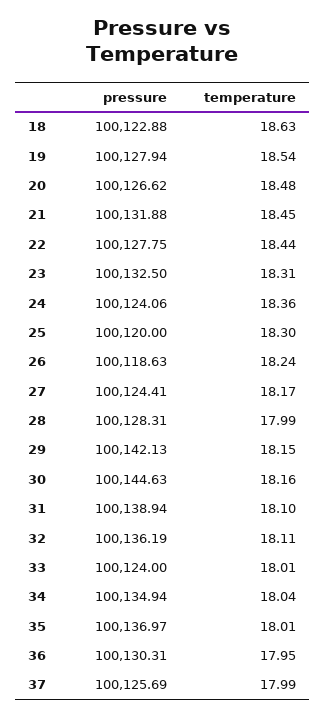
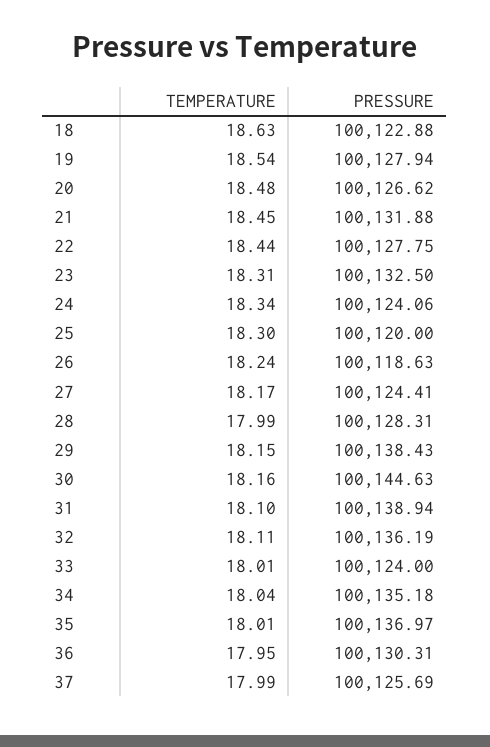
  {
    "pressure": {
      "18": 100122.88,
      "19": 100127.94,
      "20": 100126.62,
      "21": 100131.88,
      "22": 100127.75,
      "23": 100132.5,
      "24": 100124.06,
      "25": 100120,
      "26": 100118.63,
      "27": 100124.41,
      "28": 100128.31,
-     "29": 100142.13,
+     "29": 100138.43,
      "30": 100144.63,
      "31": 100138.94,
      "32": 100136.19,
      "33": 100124,
-     "34": 100134.94,
+     "34": 100135.18,
      "35": 100136.97,
      "36": 100130.31,
      "37": 100125.69
    },
    "temperature": {
      "18": 18.63,
      "19": 18.54,
      "20": 18.48,
      "21": 18.45,
      "22": 18.44,
      "23": 18.31,
-     "24": 18.36,
+     "24": 18.34,
      "25": 18.3,
      "26": 18.24,
      "27": 18.17,
      "28": 17.99,
      "29": 18.15,
      "30": 18.16,
      "31": 18.1,
      "32": 18.11,
      "33": 18.01,
      "34": 18.04,
      "35": 18.01,
      "36": 17.95,
      "37": 17.99
    }
  }

